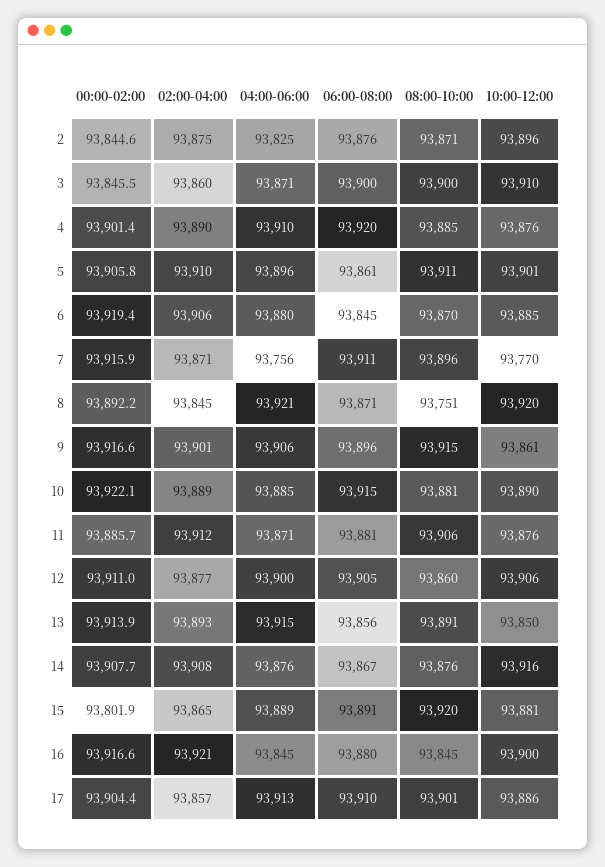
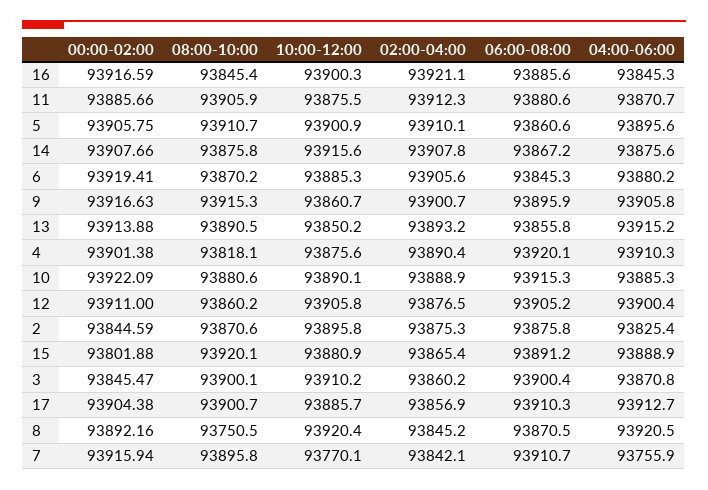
  {
    "00:00-02:00": {
      "2": 93844.59,
      "3": 93845.47,
      "4": 93901.38,
      "5": 93905.75,
      "6": 93919.41,
      "7": 93915.94,
      "8": 93892.16,
      "9": 93916.63,
      "10": 93922.09,
      "11": 93885.66,
      "12": 93911,
      "13": 93913.88,
      "14": 93907.66,
      "15": 93801.88,
      "16": 93916.59,
      "17": 93904.38
    },
    "02:00-04:00": {
      "2": 93875.3,
      "3": 93860.2,
      "4": 93890.4,
      "5": 93910.1,
      "6": 93905.6,
-     "7": 93871,
+     "7": 93842.1,
      "8": 93845.2,
      "9": 93900.7,
      "10": 93888.9,
      "11": 93912.3,
      "12": 93876.5,
      "13": 93893.2,
      "14": 93907.8,
      "15": 93865.4,
      "16": 93921.1,
      "17": 93856.9
    },
    "04:00-06:00": {
      "2": 93825.4,
      "3": 93870.8,
      "4": 93910.3,
      "5": 93895.6,
      "6": 93880.2,
      "7": 93755.9,
      "8": 93920.5,
      "9": 93905.8,
      "10": 93885.3,
      "11": 93870.7,
      "12": 93900.4,
      "13": 93915.2,
      "14": 93875.6,
      "15": 93888.9,
      "16": 93845.3,
      "17": 93912.7
    },
    "06:00-08:00": {
      "2": 93875.8,
      "3": 93900.4,
      "4": 93920.1,
      "5": 93860.6,
      "6": 93845.3,
      "7": 93910.7,
      "8": 93870.5,
      "9": 93895.9,
      "10": 93915.3,
      "11": 93880.6,
      "12": 93905.2,
      "13": 93855.8,
      "14": 93867.2,
      "15": 93891.2,
-     "16": 93880,
+     "16": 93885.6,
      "17": 93910.3
    },
    "08:00-10:00": {
      "2": 93870.6,
      "3": 93900.1,
-     "4": 93885,
+     "4": 93818.1,
      "5": 93910.7,
      "6": 93870.2,
      "7": 93895.8,
      "8": 93750.5,
      "9": 93915.3,
      "10": 93880.6,
      "11": 93905.9,
      "12": 93860.2,
      "13": 93890.5,
      "14": 93875.8,
      "15": 93920.1,
      "16": 93845.4,
      "17": 93900.7
    },
    "10:00-12:00": {
      "2": 93895.8,
      "3": 93910.2,
      "4": 93875.6,
      "5": 93900.9,
      "6": 93885.3,
      "7": 93770.1,
      "8": 93920.4,
      "9": 93860.7,
      "10": 93890.1,
      "11": 93875.5,
      "12": 93905.8,
      "13": 93850.2,
      "14": 93915.6,
      "15": 93880.9,
      "16": 93900.3,
      "17": 93885.7
    }
  }

